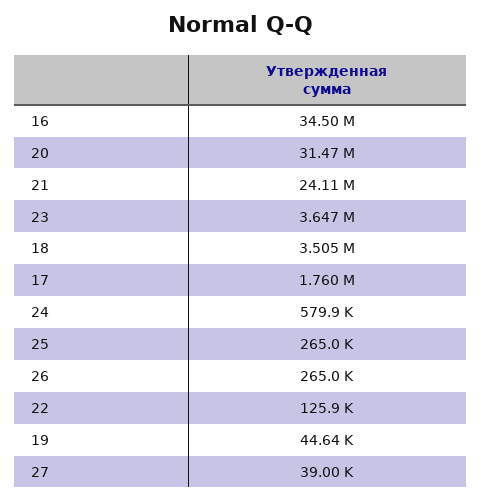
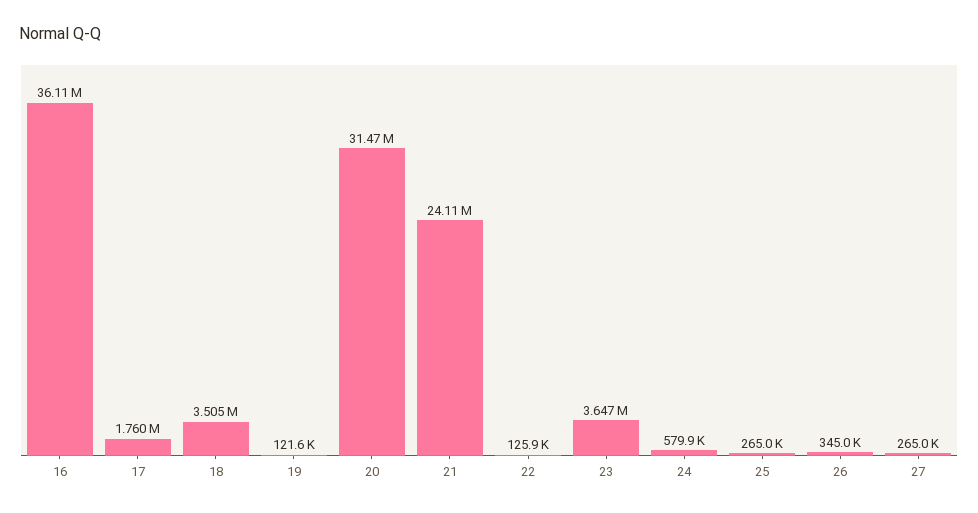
  {
-   "16": 34500000,
+   "16": 36110000,
    "20": 31470000,
    "21": 24110000,
    "23": 3647000,
    "18": 3505000,
    "17": 1760000,
    "24": 579900,
    "25": 265000,
-   "26": 265000,
+   "26": 345000,
    "22": 125900,
-   "19": 44640,
+   "19": 121600,
-   "27": 39000
+   "27": 265000
  }

